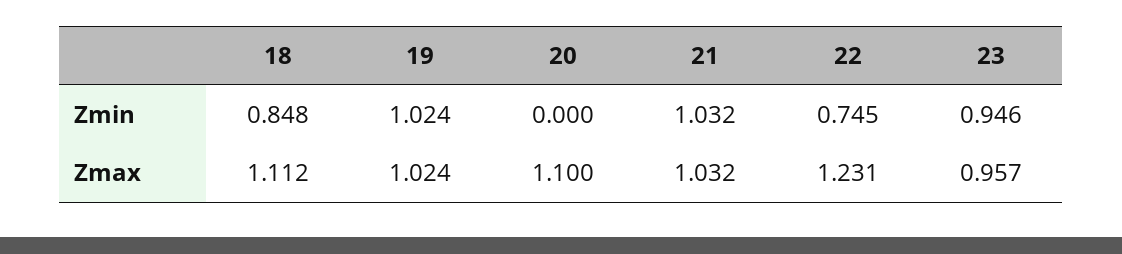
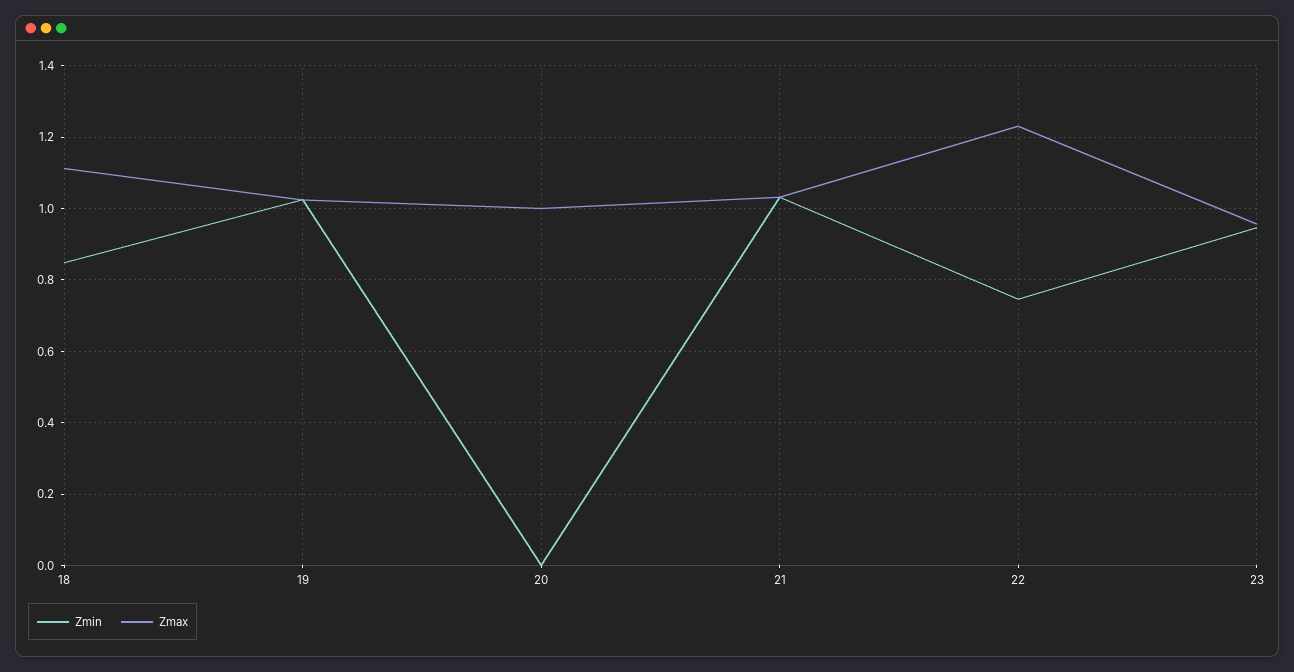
  {
    "Zmin": {
      "18": 0.848,
      "19": 1.024,
      "20": 0,
      "21": 1.032,
      "22": 0.745,
      "23": 0.946
    },
    "Zmax": {
      "18": 1.112,
      "19": 1.024,
-     "20": 1.1,
+     "20": 1,
      "21": 1.032,
      "22": 1.231,
      "23": 0.957
    }
  }

